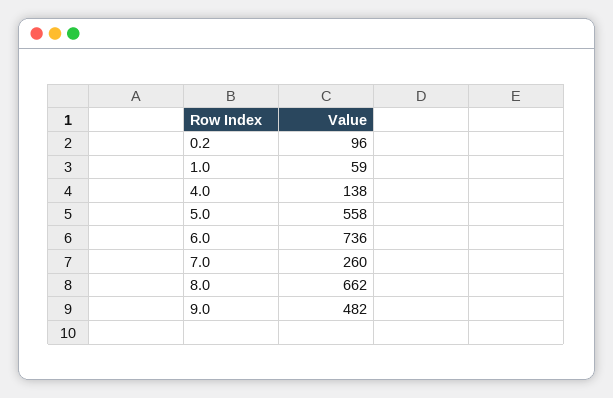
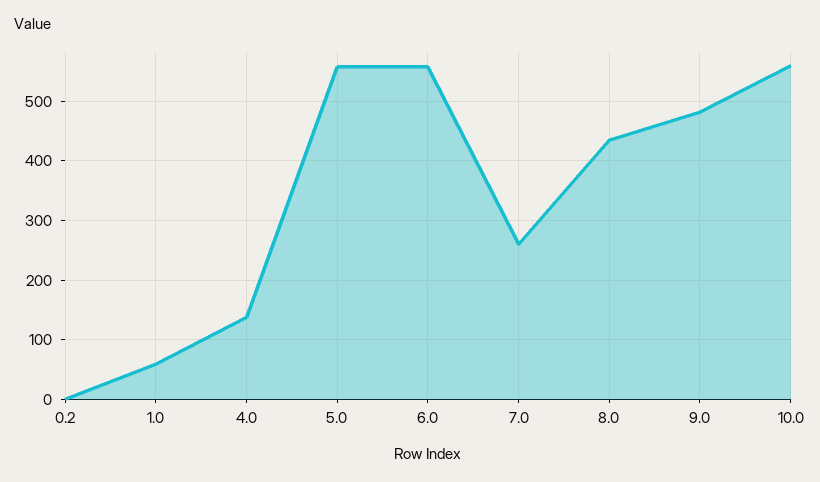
  {
-   "0.2": 96,
+   "0.2": 0,
    "1.0": 59,
    "4.0": 138,
    "5.0": 558,
-   "6.0": 736,
+   "6.0": 560,
    "7.0": 260,
-   "8.0": 662,
+   "8.0": 440,
-   "9.0": 482
+   "9.0": 482,
+   "10.0": 560
  }

